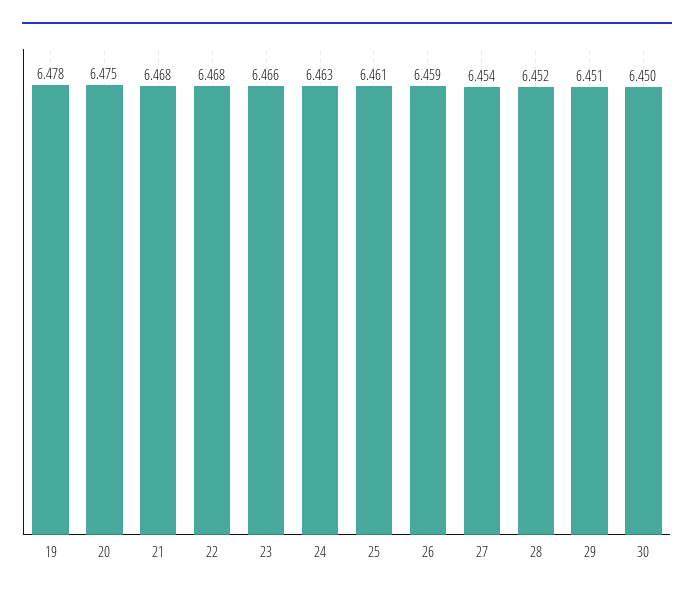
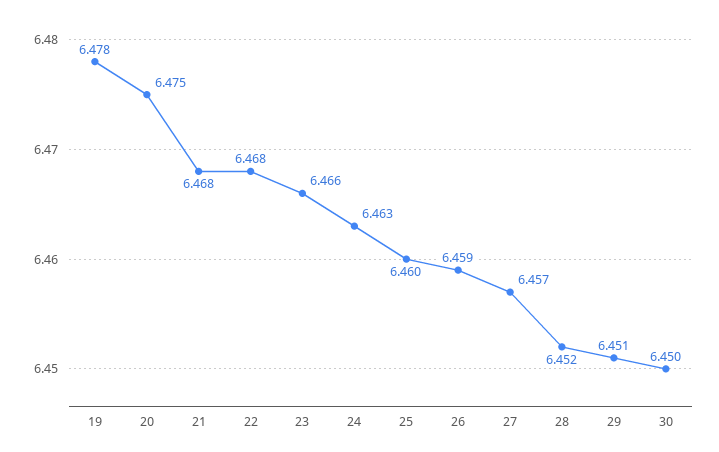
  {
    "19": 6.478,
    "20": 6.475,
    "21": 6.468,
    "22": 6.468,
    "23": 6.466,
    "24": 6.463,
-   "25": 6.461,
+   "25": 6.46,
    "26": 6.459,
-   "27": 6.454,
+   "27": 6.457,
    "28": 6.452,
    "29": 6.451,
    "30": 6.45
  }

